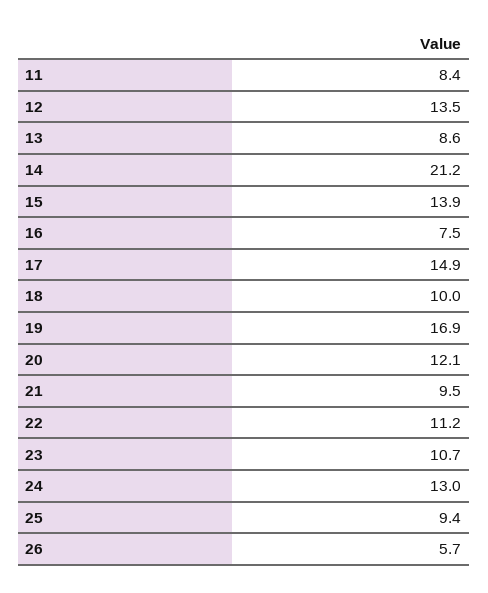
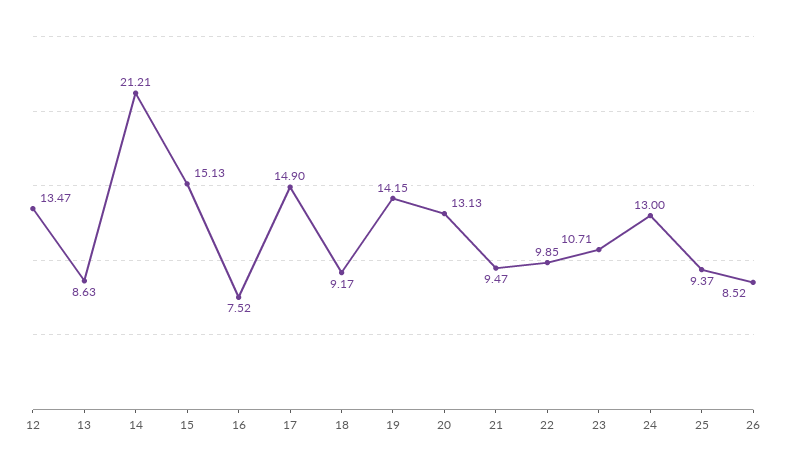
  {
-   "11": 8.4,
    "12": 13.47,
    "13": 8.63,
    "14": 21.21,
-   "15": 13.9,
+   "15": 15.13,
    "16": 7.52,
    "17": 14.9,
-   "18": 10,
+   "18": 9.17,
-   "19": 16.9,
+   "19": 14.15,
-   "20": 12.1,
+   "20": 13.13,
    "21": 9.47,
-   "22": 11.2,
+   "22": 9.85,
    "23": 10.71,
    "24": 13,
    "25": 9.37,
-   "26": 5.7
+   "26": 8.52
  }

